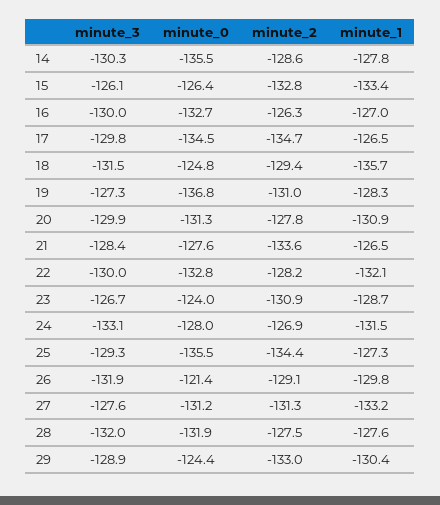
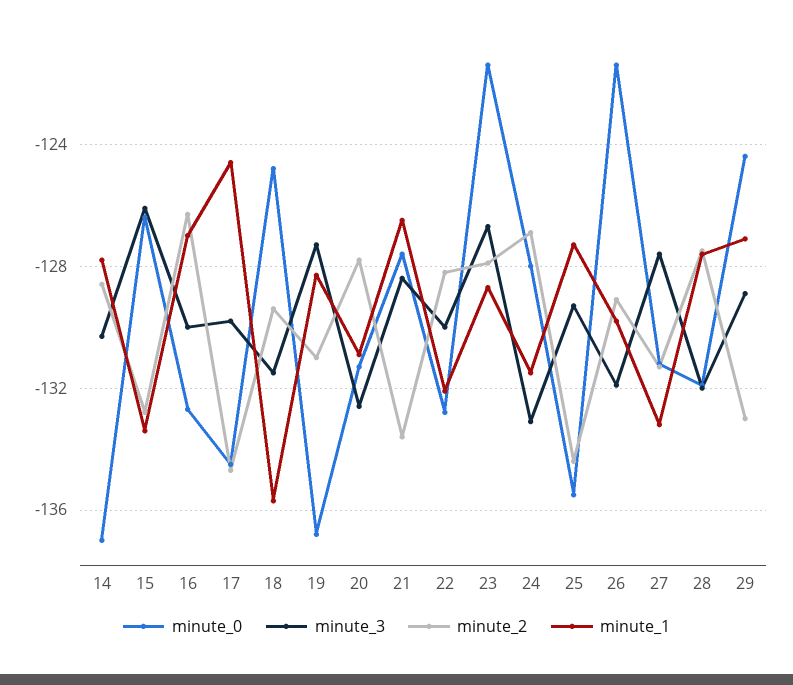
  {
    "minute_3": {
      "14": -130.3,
      "15": -126.1,
      "16": -130,
      "17": -129.8,
      "18": -131.5,
      "19": -127.3,
-     "20": -129.9,
+     "20": -132.5,
      "21": -128.4,
      "22": -130,
      "23": -126.7,
      "24": -133.1,
      "25": -129.3,
      "26": -131.9,
      "27": -127.6,
      "28": -132,
      "29": -128.9
    },
    "minute_0": {
-     "14": -135.5,
+     "14": -137,
      "15": -126.4,
      "16": -132.7,
      "17": -134.5,
      "18": -124.8,
      "19": -136.8,
      "20": -131.3,
      "21": -127.6,
      "22": -132.8,
-     "23": -124,
+     "23": -121.5,
      "24": -128,
      "25": -135.5,
      "26": -121.4,
      "27": -131.2,
      "28": -131.9,
      "29": -124.4
    },
    "minute_2": {
      "14": -128.6,
      "15": -132.8,
      "16": -126.3,
      "17": -134.7,
      "18": -129.4,
      "19": -131,
      "20": -127.8,
      "21": -133.6,
      "22": -128.2,
-     "23": -130.9,
+     "23": -128,
      "24": -126.9,
      "25": -134.4,
      "26": -129.1,
      "27": -131.3,
      "28": -127.5,
      "29": -133
    },
    "minute_1": {
      "14": -127.8,
      "15": -133.4,
      "16": -127,
-     "17": -126.5,
+     "17": -124.5,
      "18": -135.7,
      "19": -128.3,
      "20": -130.9,
      "21": -126.5,
      "22": -132.1,
      "23": -128.7,
      "24": -131.5,
      "25": -127.3,
      "26": -129.8,
      "27": -133.2,
      "28": -127.6,
-     "29": -130.4
+     "29": -127
    }
  }

